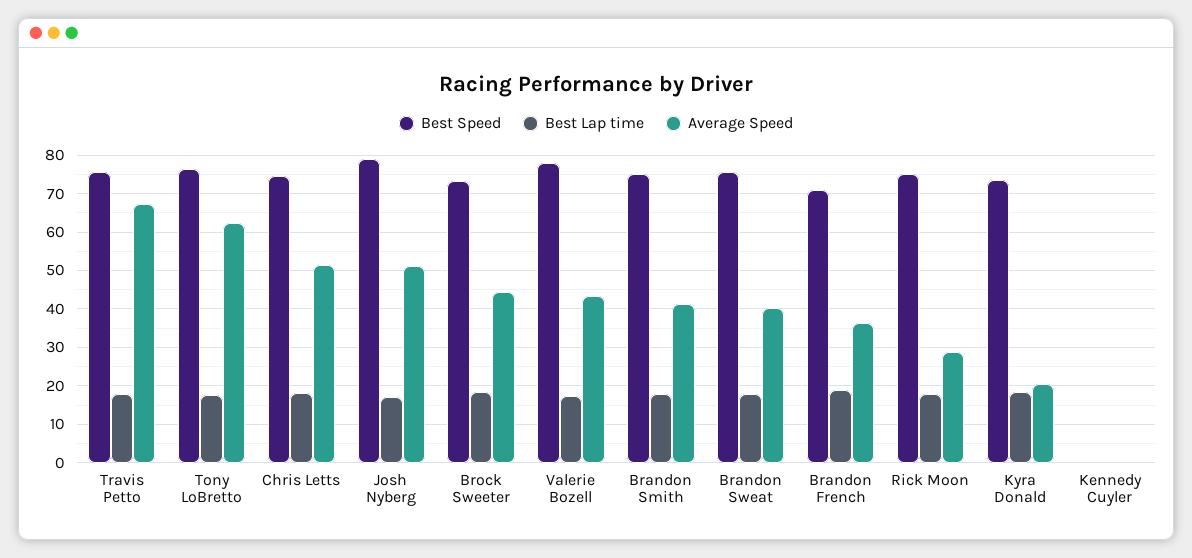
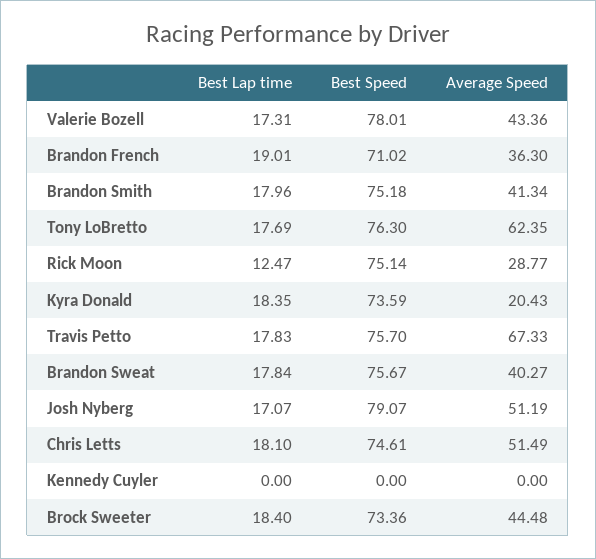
  {
    "Best Speed": {
      "Travis Petto": 75.7,
      "Tony LoBretto": 76.3,
      "Chris Letts": 74.61,
      "Josh Nyberg": 79.07,
      "Brock Sweeter": 73.36,
      "Valerie Bozell": 78.01,
      "Brandon Smith": 75.18,
      "Brandon Sweat": 75.67,
      "Brandon French": 71.02,
      "Rick Moon": 75.14,
      "Kyra Donald": 73.59,
      "Kennedy Cuyler": 0
    },
    "Best Lap time": {
      "Travis Petto": 17.83,
      "Tony LoBretto": 17.69,
      "Chris Letts": 18.1,
      "Josh Nyberg": 17.07,
      "Brock Sweeter": 18.4,
      "Valerie Bozell": 17.31,
      "Brandon Smith": 17.96,
      "Brandon Sweat": 17.84,
      "Brandon French": 19.01,
-     "Rick Moon": 18,
+     "Rick Moon": 12.47,
      "Kyra Donald": 18.35,
      "Kennedy Cuyler": 0
    },
    "Average Speed": {
      "Travis Petto": 67.33,
      "Tony LoBretto": 62.35,
      "Chris Letts": 51.49,
      "Josh Nyberg": 51.19,
      "Brock Sweeter": 44.48,
      "Valerie Bozell": 43.36,
      "Brandon Smith": 41.34,
      "Brandon Sweat": 40.27,
      "Brandon French": 36.3,
      "Rick Moon": 28.77,
      "Kyra Donald": 20.43,
      "Kennedy Cuyler": 0
    }
  }

